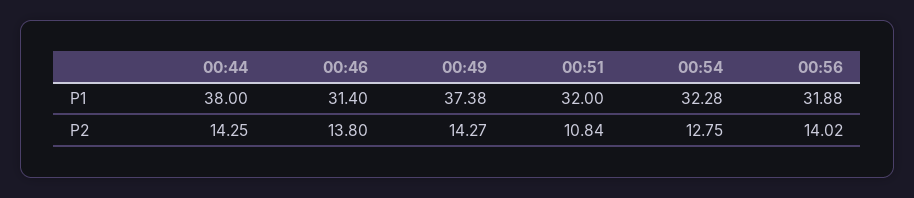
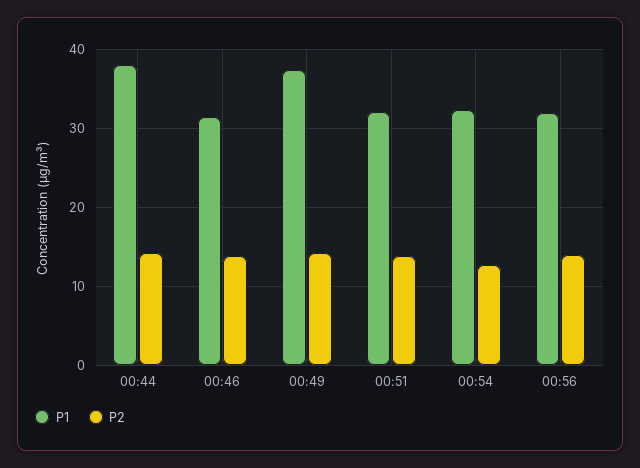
  {
    "P1": {
      "00:44": 38,
      "00:46": 31.4,
      "00:49": 37.38,
      "00:51": 32,
      "00:54": 32.28,
      "00:56": 31.88
    },
    "P2": {
      "00:44": 14.25,
      "00:46": 13.8,
      "00:49": 14.27,
-     "00:51": 10.84,
+     "00:51": 14,
      "00:54": 12.75,
      "00:56": 14.02
    }
  }

